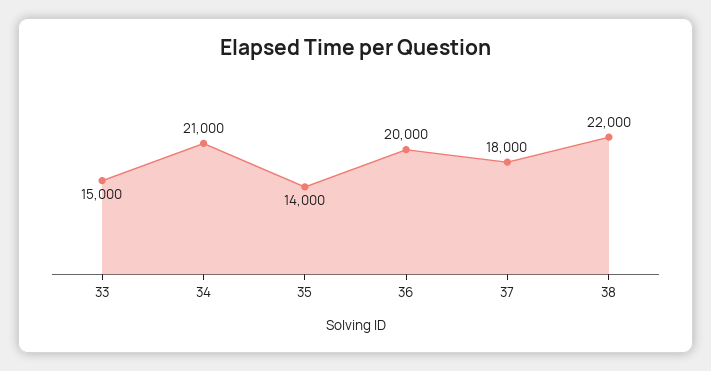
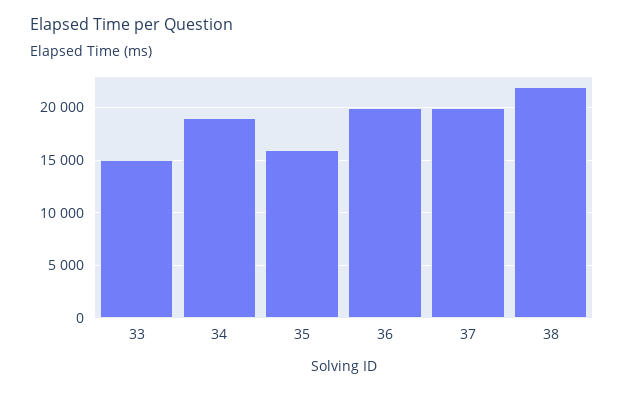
  {
    "33": 15000,
-   "34": 21000,
+   "34": 19000,
-   "35": 14000,
+   "35": 16000,
    "36": 20000,
-   "37": 18000,
+   "37": 20000,
    "38": 22000
  }

